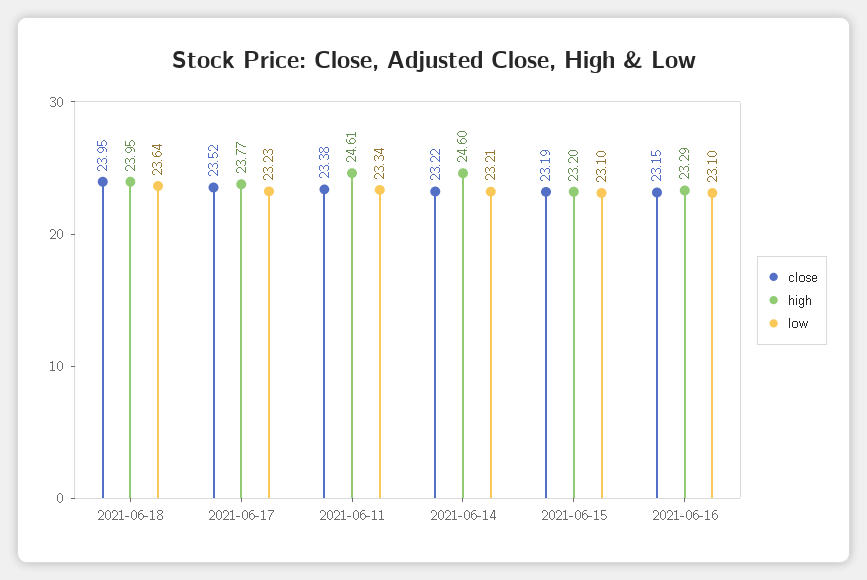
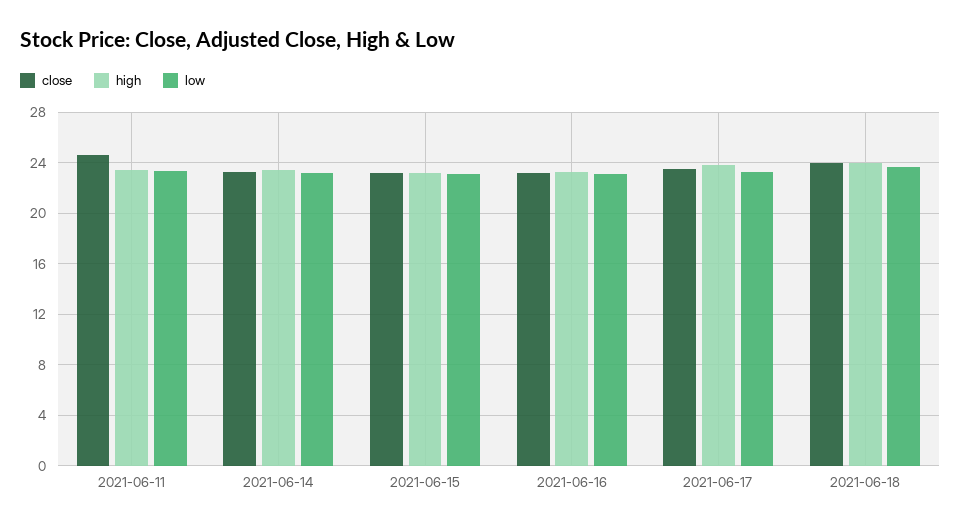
  {
    "close": {
      "2021-06-18": 23.95,
      "2021-06-17": 23.52,
-     "2021-06-11": 23.38,
+     "2021-06-11": 24.5,
      "2021-06-14": 23.22,
      "2021-06-15": 23.19,
      "2021-06-16": 23.15
    },
    "high": {
      "2021-06-18": 23.95,
      "2021-06-17": 23.77,
-     "2021-06-11": 24.61,
+     "2021-06-11": 23.5,
-     "2021-06-14": 24.6,
+     "2021-06-14": 23.5,
      "2021-06-15": 23.2,
      "2021-06-16": 23.29
    },
    "low": {
      "2021-06-18": 23.64,
      "2021-06-17": 23.23,
      "2021-06-11": 23.34,
      "2021-06-14": 23.21,
      "2021-06-15": 23.1,
      "2021-06-16": 23.1
    }
  }

